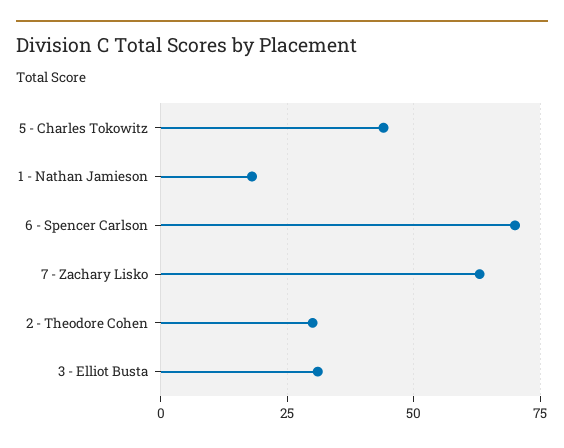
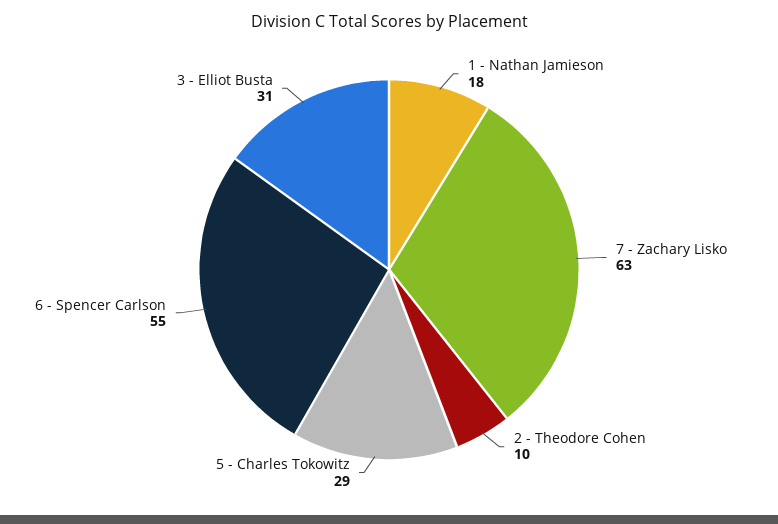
  {
-   "5 - Charles Tokowitz": 45,
+   "5 - Charles Tokowitz": 29,
    "1 - Nathan Jamieson": 18,
-   "6 - Spencer Carlson": 70,
+   "6 - Spencer Carlson": 55,
    "7 - Zachary Lisko": 63,
-   "2 - Theodore Cohen": 30,
+   "2 - Theodore Cohen": 10,
    "3 - Elliot Busta": 31
  }

